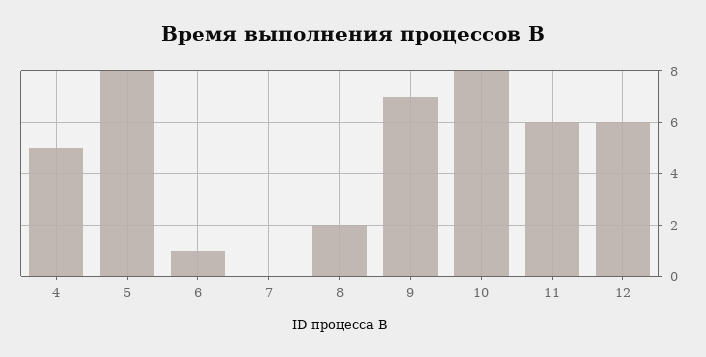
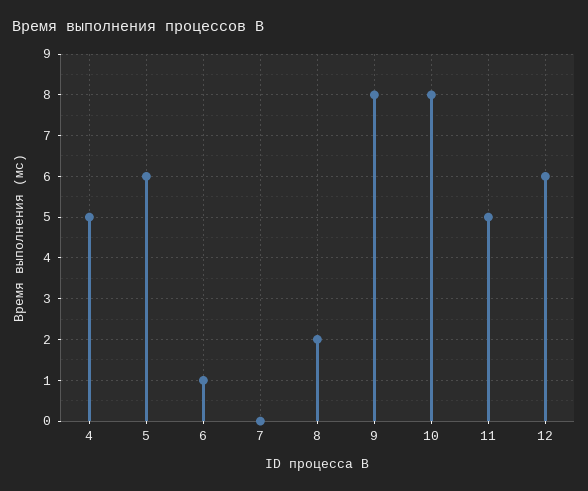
  {
    "4": 5,
-   "5": 8,
+   "5": 6,
    "6": 1,
    "7": 0,
    "8": 2,
-   "9": 7,
+   "9": 8,
    "10": 8,
-   "11": 6,
+   "11": 5,
    "12": 6
  }

